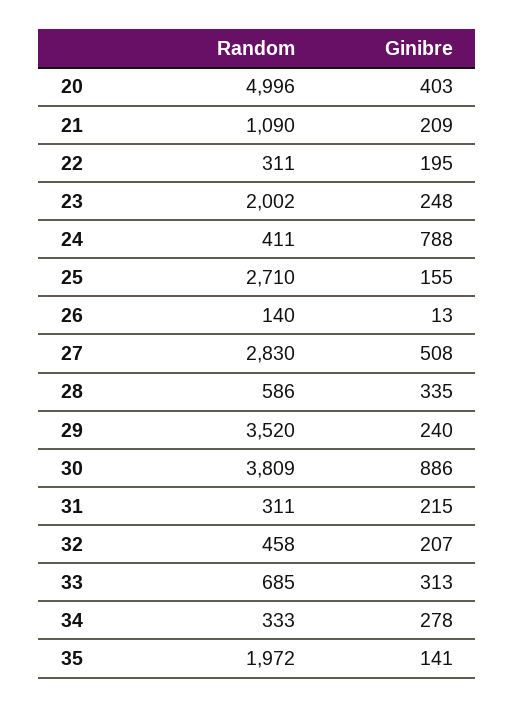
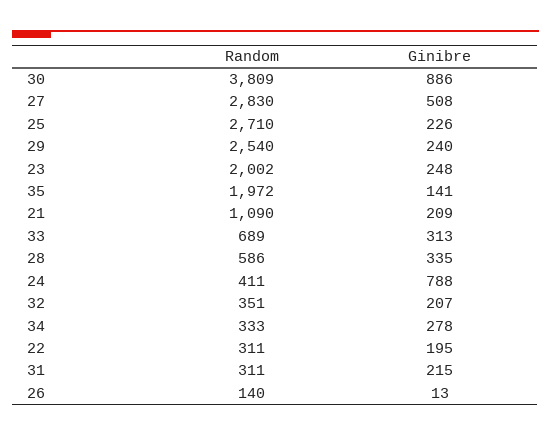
  {
    "Random": {
-     "20": 4996,
      "21": 1090,
      "22": 311,
      "23": 2002,
      "24": 411,
      "25": 2710,
      "26": 140,
      "27": 2830,
      "28": 586,
-     "29": 3520,
+     "29": 2540,
      "30": 3809,
      "31": 311,
-     "32": 458,
+     "32": 351,
-     "33": 685,
+     "33": 689,
      "34": 333,
      "35": 1972
    },
    "Ginibre": {
-     "20": 403,
      "21": 209,
      "22": 195,
      "23": 248,
      "24": 788,
-     "25": 155,
+     "25": 226,
      "26": 13,
      "27": 508,
      "28": 335,
      "29": 240,
      "30": 886,
      "31": 215,
      "32": 207,
      "33": 313,
      "34": 278,
      "35": 141
    }
  }

